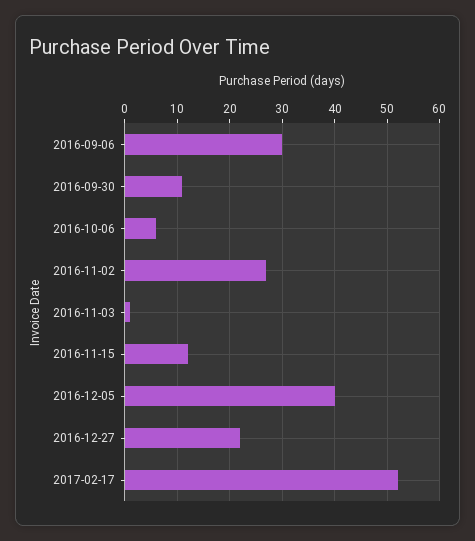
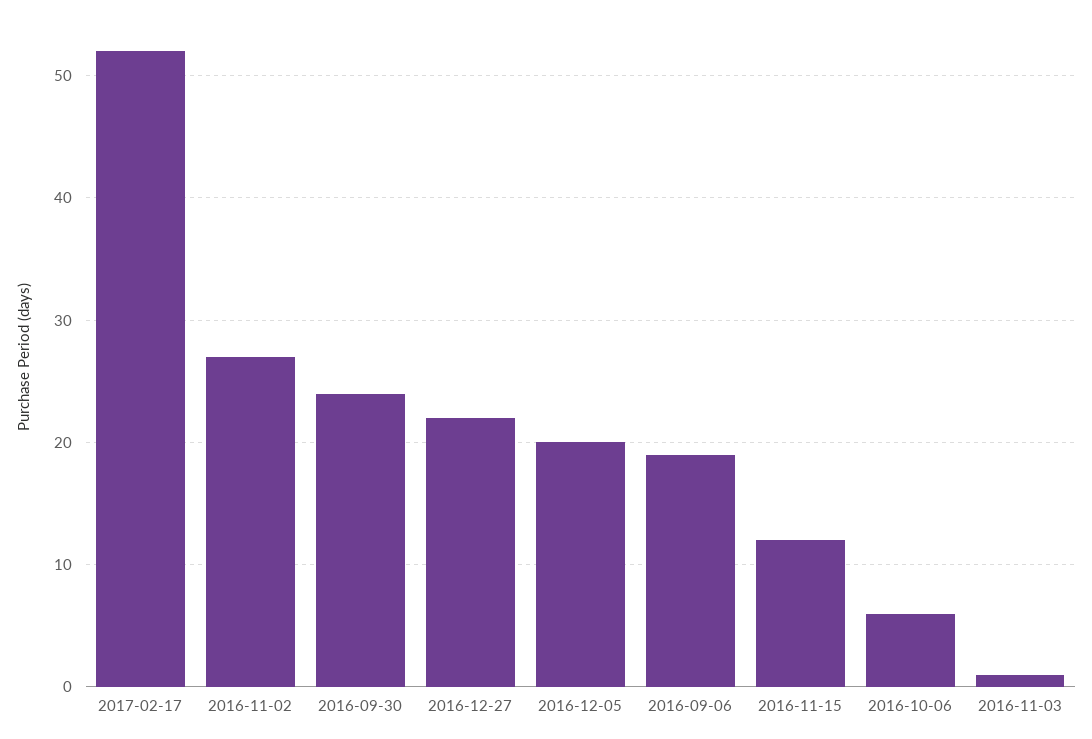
  {
-   "2016-09-06": 30,
+   "2016-09-06": 19,
-   "2016-09-30": 10,
+   "2016-09-30": 24,
    "2016-10-06": 6,
    "2016-11-02": 27,
    "2016-11-03": 1,
    "2016-11-15": 12,
-   "2016-12-05": 40,
+   "2016-12-05": 20,
    "2016-12-27": 22,
    "2017-02-17": 52
  }

